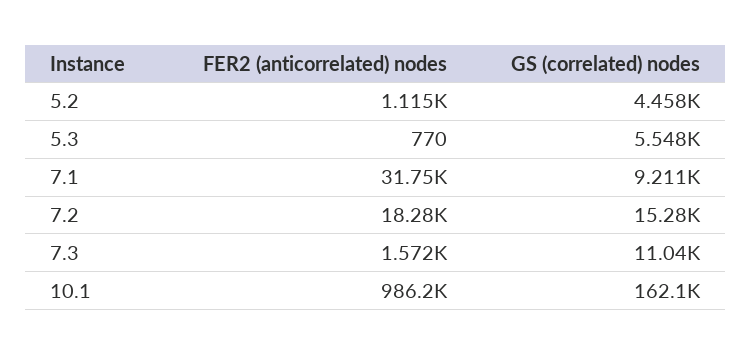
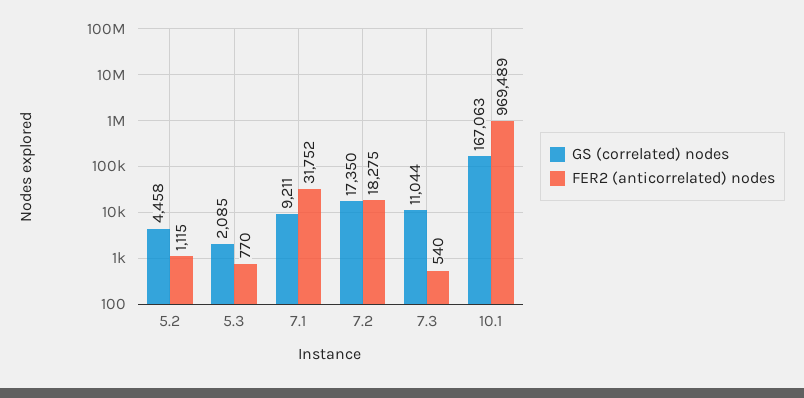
  {
    "FER2 (anticorrelated) nodes": {
      "5.2": 1115,
      "5.3": 770,
      "7.1": 31752,
      "7.2": 18275,
-     "7.3": 1572,
+     "7.3": 540,
-     "10.1": 986200
+     "10.1": 969489
    },
    "GS (correlated) nodes": {
      "5.2": 4458,
-     "5.3": 5548,
+     "5.3": 2085,
      "7.1": 9211,
-     "7.2": 15280,
+     "7.2": 17350,
      "7.3": 11044,
-     "10.1": 162100
+     "10.1": 167063
    }
  }

